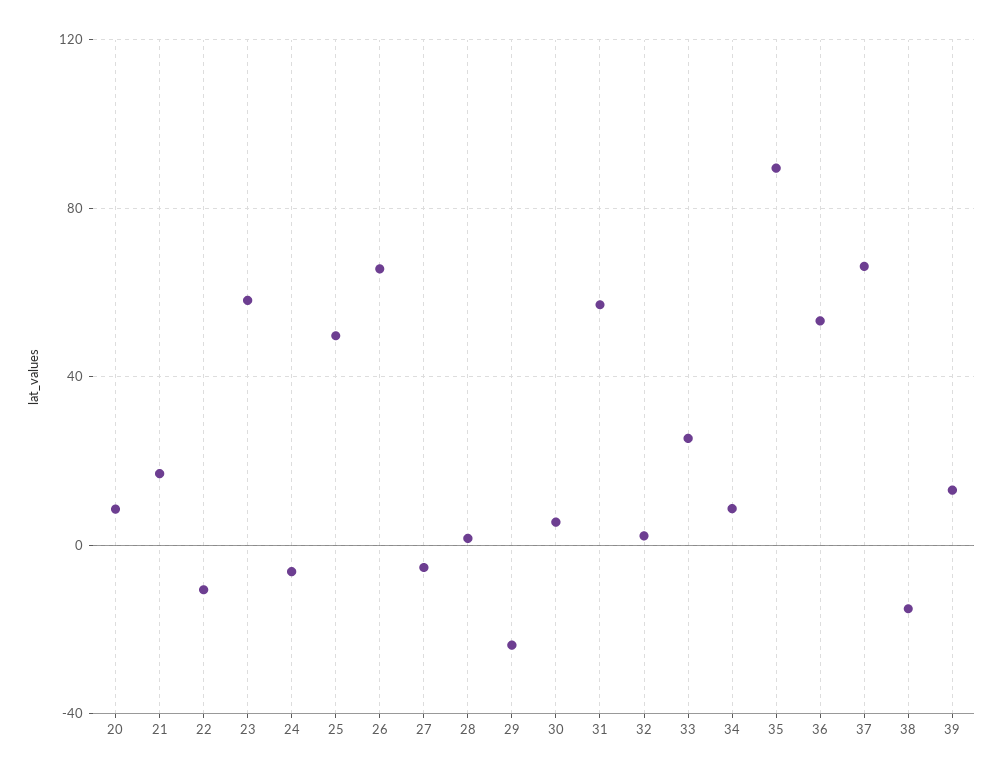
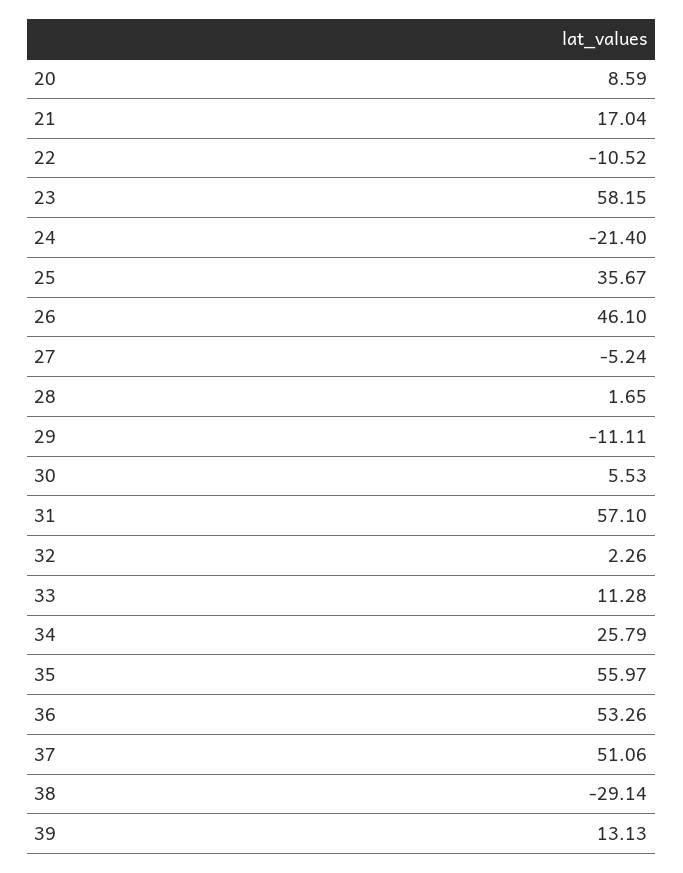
  {
    "20": 8.59,
    "21": 17.04,
    "22": -10.52,
    "23": 58.15,
-   "24": -5,
+   "24": -21.4,
-   "25": 50,
+   "25": 35.67,
-   "26": 65,
+   "26": 46.1,
    "27": -5.24,
    "28": 1.65,
-   "29": -25,
+   "29": -11.11,
    "30": 5.53,
    "31": 57.1,
    "32": 2.26,
-   "33": 25,
+   "33": 11.28,
-   "34": 10,
+   "34": 25.79,
-   "35": 90,
+   "35": 55.97,
    "36": 53.26,
-   "37": 65,
+   "37": 51.06,
-   "38": -15,
+   "38": -29.14,
    "39": 13.13
  }

